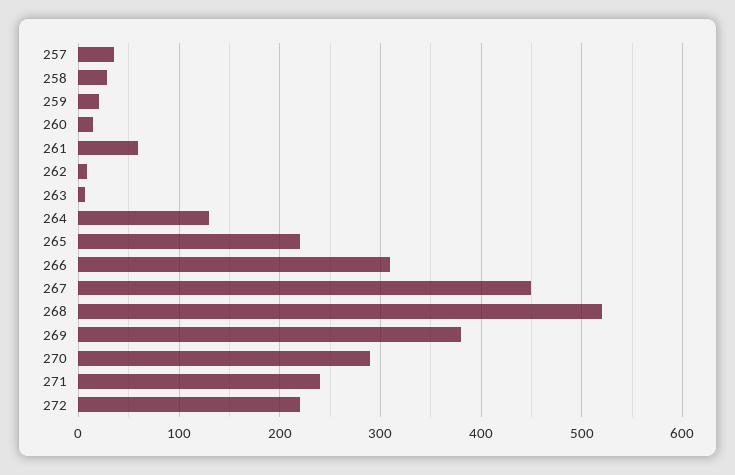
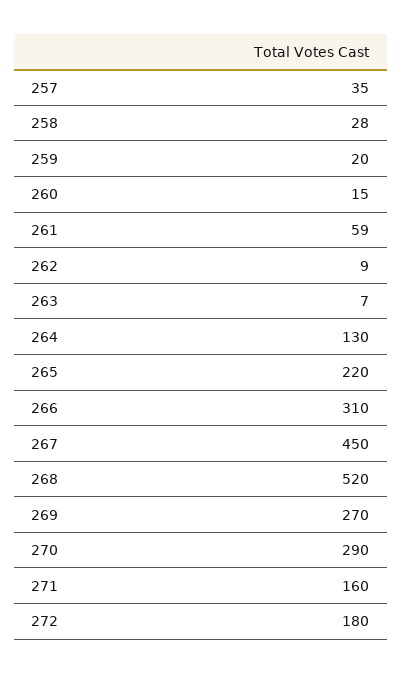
  {
    "257": 35,
    "258": 28,
    "259": 20,
    "260": 15,
    "261": 59,
    "262": 9,
    "263": 7,
    "264": 130,
    "265": 220,
    "266": 310,
    "267": 450,
    "268": 520,
-   "269": 380,
+   "269": 270,
    "270": 290,
-   "271": 240,
+   "271": 160,
-   "272": 220
+   "272": 180
  }

